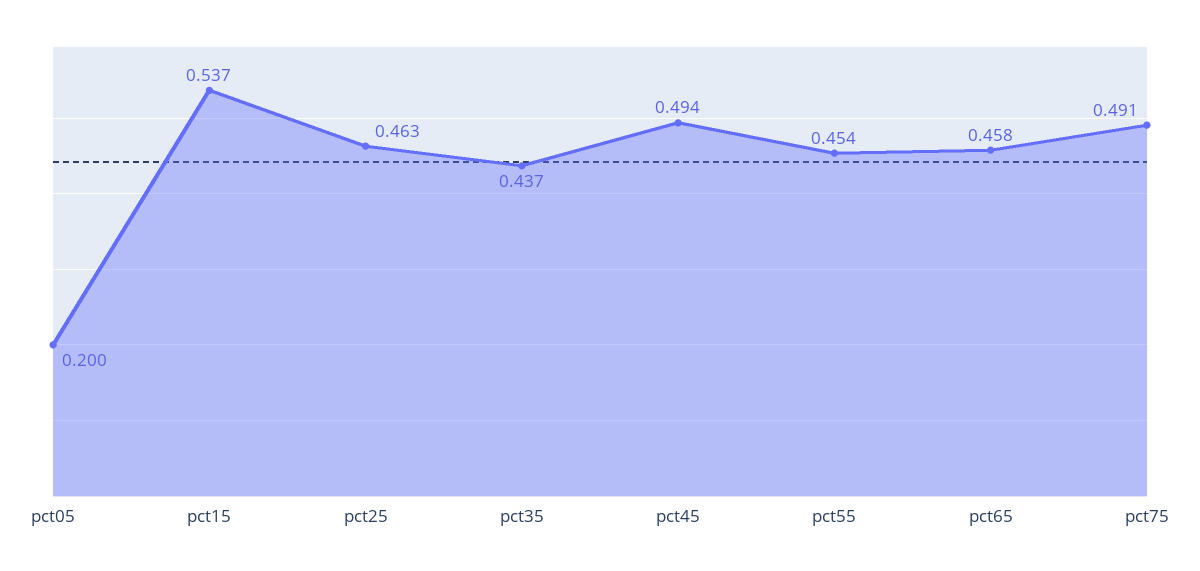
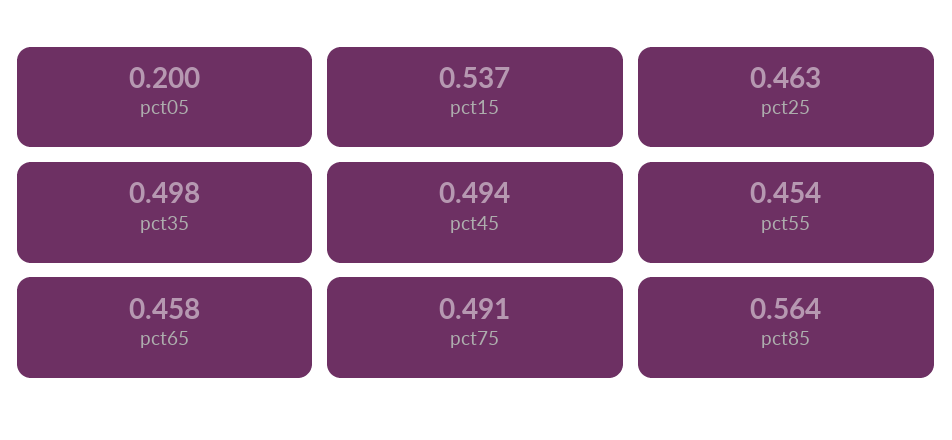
  {
    "pct05": 0.2,
    "pct15": 0.537,
    "pct25": 0.463,
-   "pct35": 0.437,
+   "pct35": 0.498,
    "pct45": 0.494,
    "pct55": 0.454,
    "pct65": 0.458,
-   "pct75": 0.491
+   "pct75": 0.491,
+   "pct85": 0.564
  }

